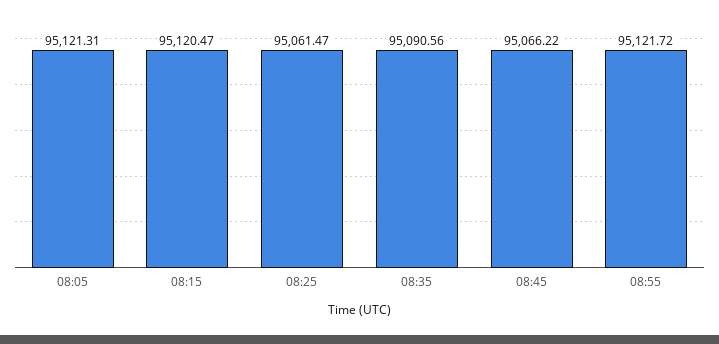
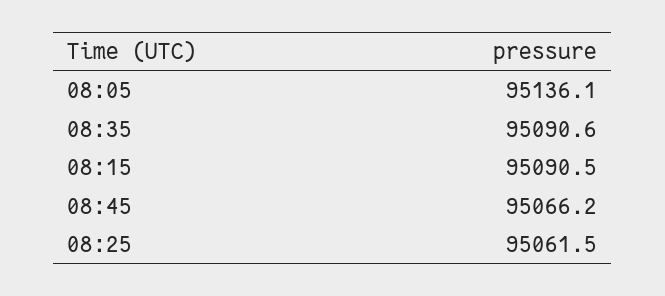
  {
-   "08:05": 95121.31,
+   "08:05": 95136.1,
-   "08:15": 95120.47,
+   "08:15": 95090.5,
    "08:25": 95061.47,
    "08:35": 95090.56,
-   "08:45": 95066.22,
+   "08:45": 95066.22
-   "08:55": 95121.72
  }

